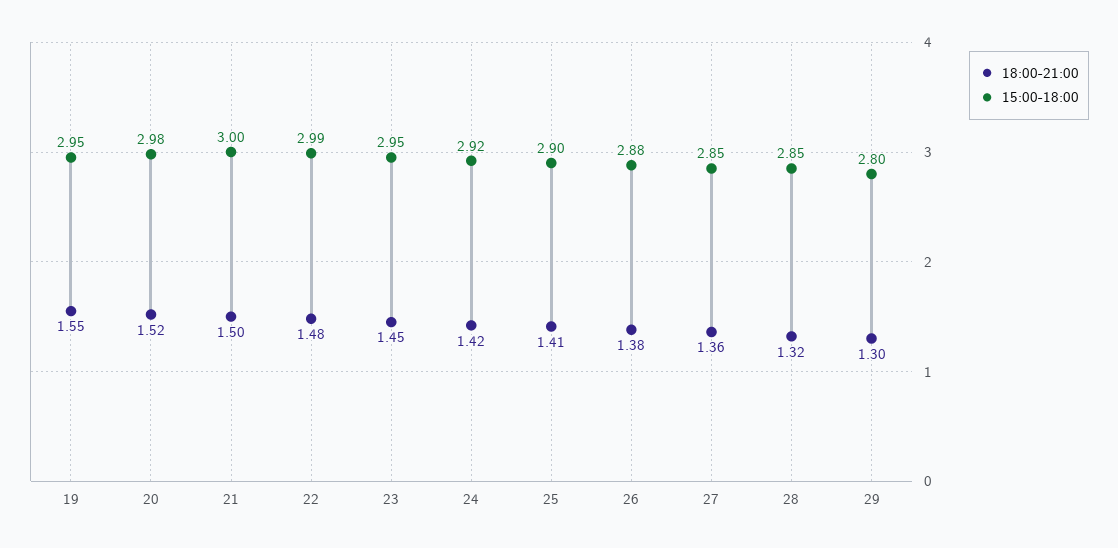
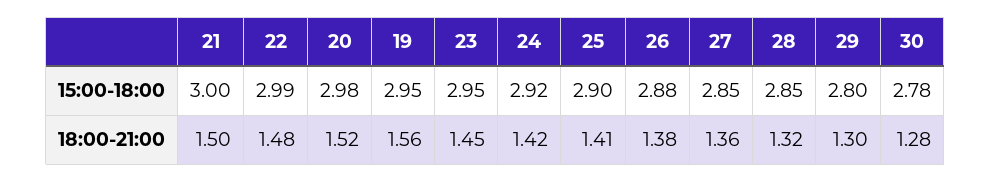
  {
    "18:00-21:00": {
-     "19": 1.55,
+     "19": 1.56,
      "20": 1.52,
      "21": 1.5,
      "22": 1.48,
      "23": 1.45,
      "24": 1.42,
      "25": 1.41,
      "26": 1.38,
      "27": 1.36,
      "28": 1.32,
-     "29": 1.3
+     "29": 1.3,
+     "30": 1.28
    },
    "15:00-18:00": {
      "19": 2.95,
      "20": 2.98,
      "21": 3,
      "22": 2.99,
      "23": 2.95,
      "24": 2.92,
      "25": 2.9,
      "26": 2.88,
      "27": 2.85,
      "28": 2.85,
-     "29": 2.8
+     "29": 2.8,
+     "30": 2.78
    }
  }

